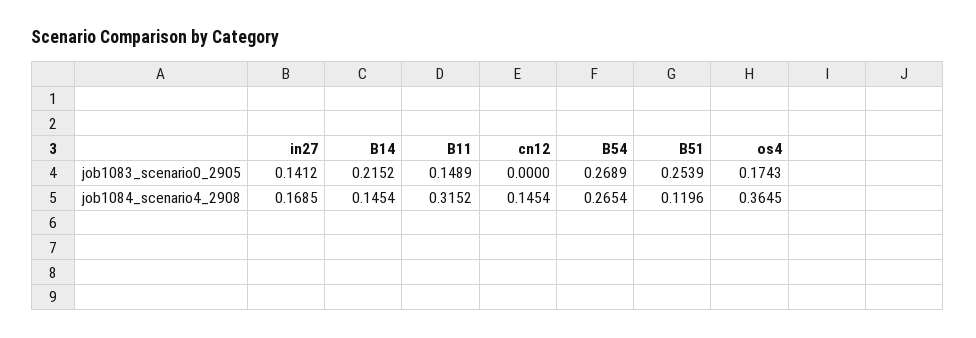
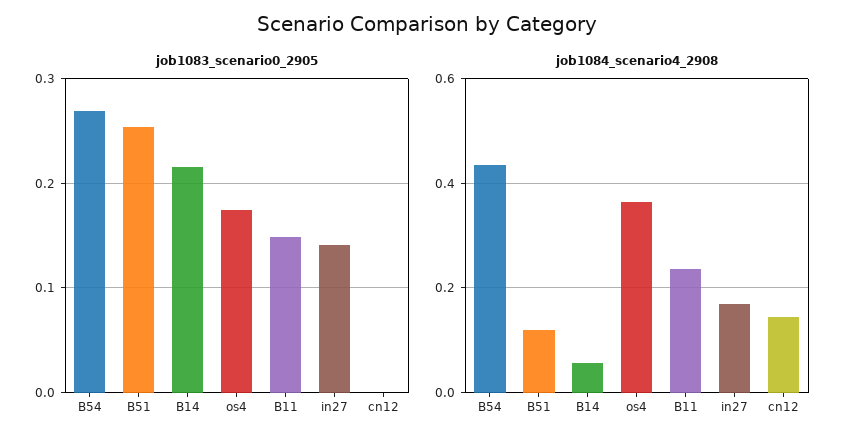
  {
    "job1083_scenario0_2905": {
      "in27": 0.1412,
      "B14": 0.2152,
      "B11": 0.1489,
      "cn12": 0,
      "B54": 0.2689,
      "B51": 0.2539,
      "os4": 0.1743
    },
    "job1084_scenario4_2908": {
      "in27": 0.1685,
-     "B14": 0.1454,
+     "B14": 0.06,
-     "B11": 0.3152,
+     "B11": 0.24,
      "cn12": 0.1454,
-     "B54": 0.2654,
+     "B54": 0.44,
      "B51": 0.1196,
      "os4": 0.3645
    }
  }

